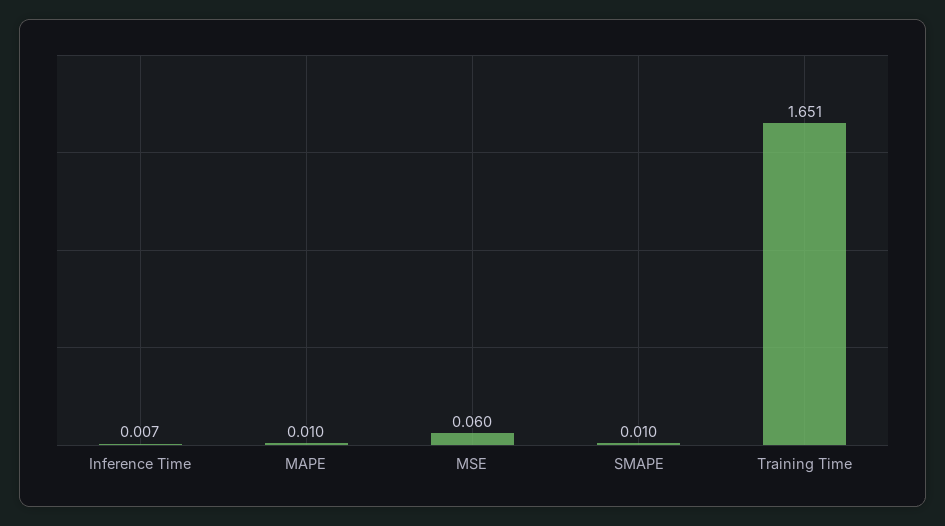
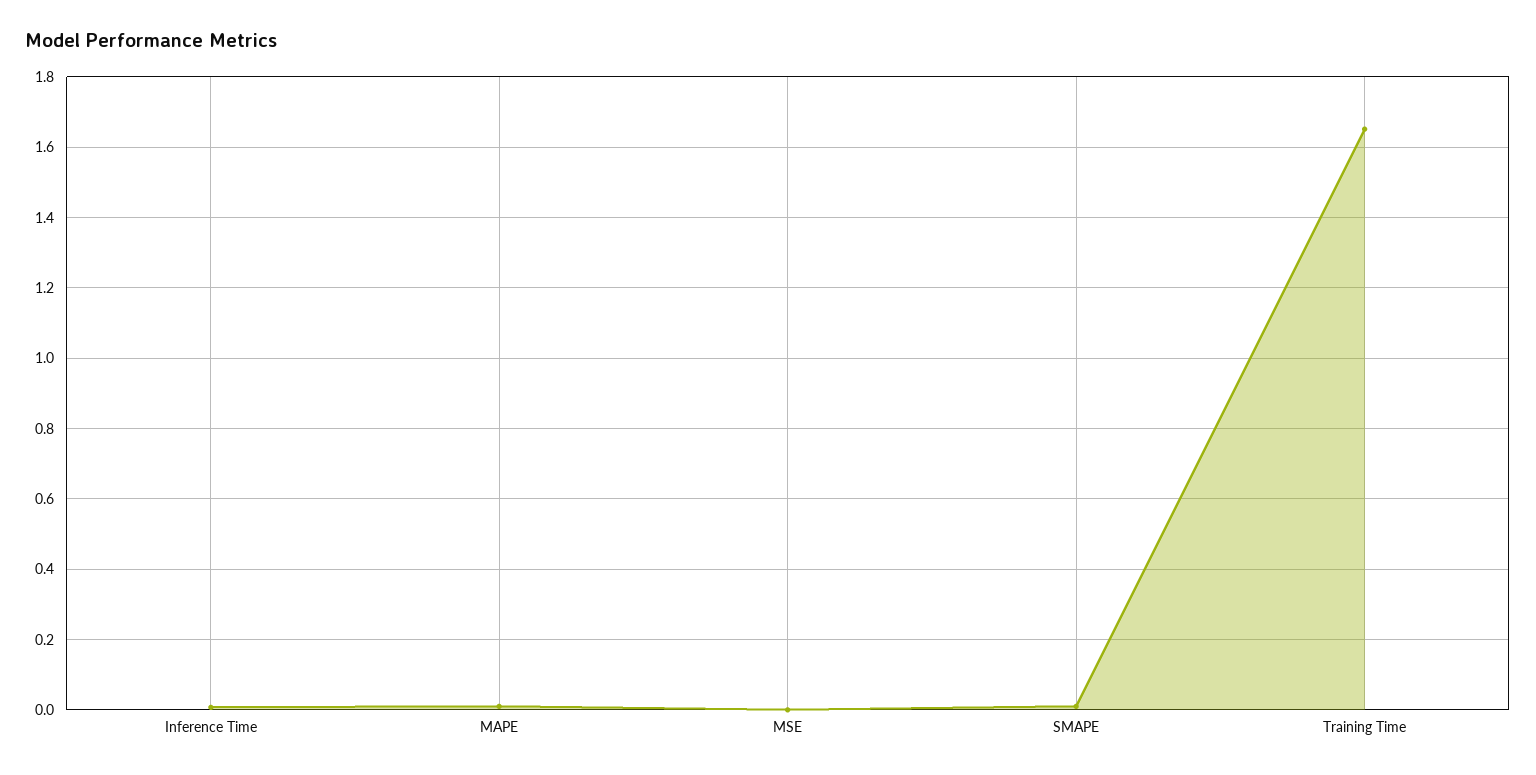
  {
    "Inference Time": 0.007,
    "MAPE": 0.01,
-   "MSE": 0.06,
+   "MSE": 0,
    "SMAPE": 0.01,
    "Training Time": 1.651
  }

